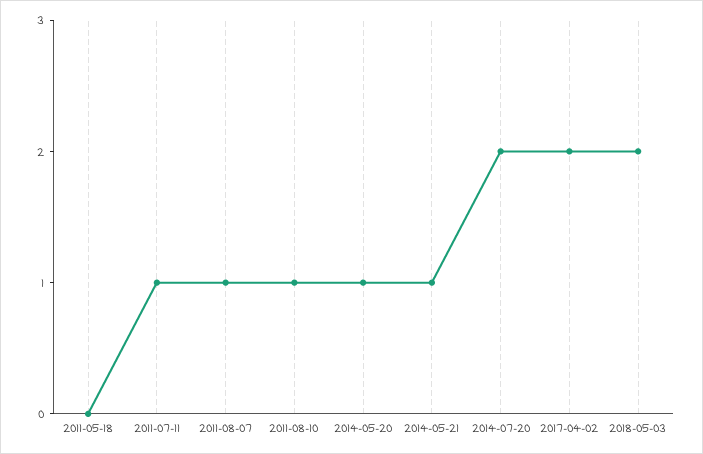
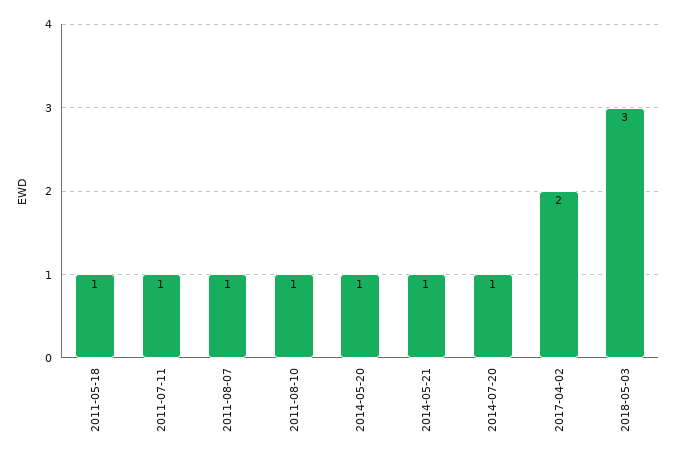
  {
-   "2011-05-18": 0,
+   "2011-05-18": 1,
    "2011-07-11": 1,
    "2011-08-07": 1,
    "2011-08-10": 1,
    "2014-05-20": 1,
    "2014-05-21": 1,
-   "2014-07-20": 2,
+   "2014-07-20": 1,
    "2017-04-02": 2,
-   "2018-05-03": 2
+   "2018-05-03": 3
  }

